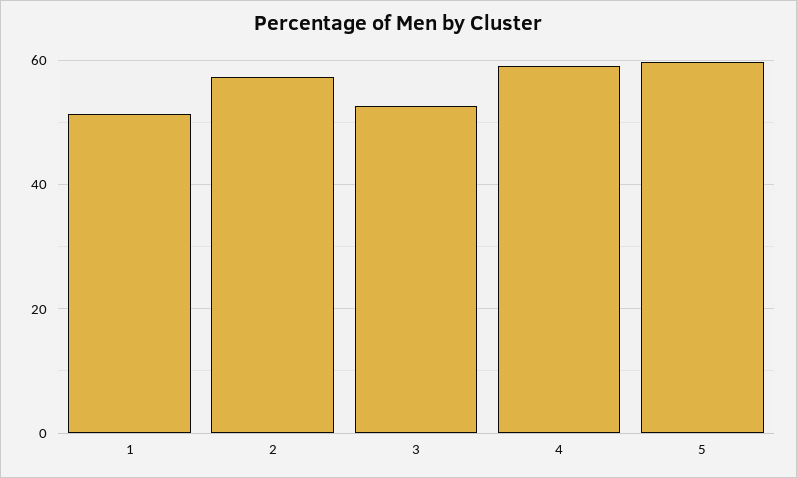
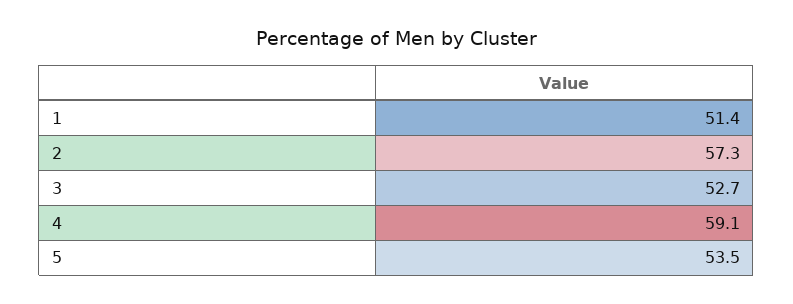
  {
    "1": 51.4,
    "2": 57.3,
    "3": 52.7,
    "4": 59.1,
-   "5": 60
+   "5": 53.5
  }

